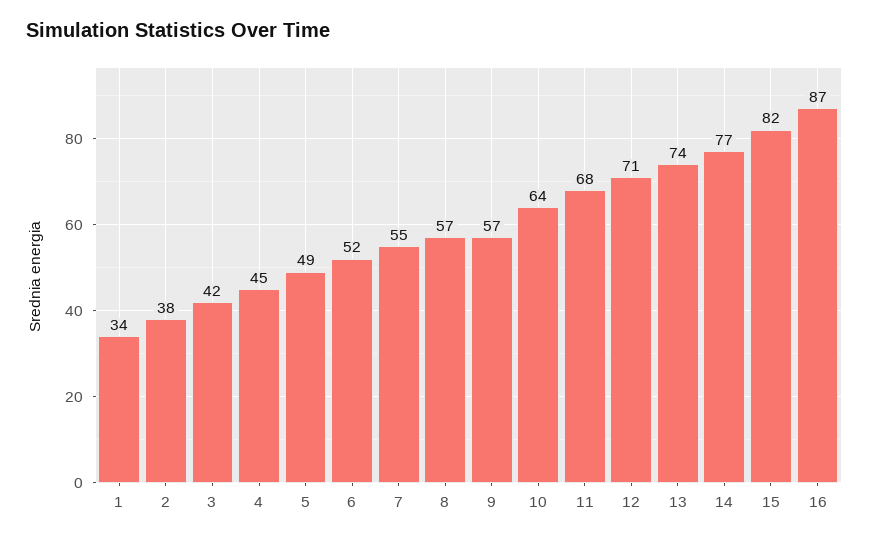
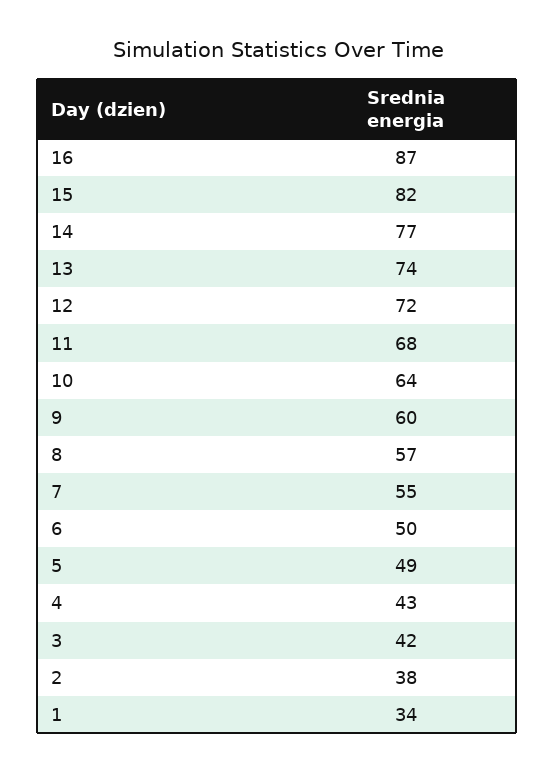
  {
    "1": 34,
    "2": 38,
    "3": 42,
-   "4": 45,
+   "4": 43,
    "5": 49,
-   "6": 52,
+   "6": 50,
    "7": 55,
    "8": 57,
-   "9": 57,
+   "9": 60,
    "10": 64,
    "11": 68,
-   "12": 71,
+   "12": 72,
    "13": 74,
    "14": 77,
    "15": 82,
    "16": 87
  }

